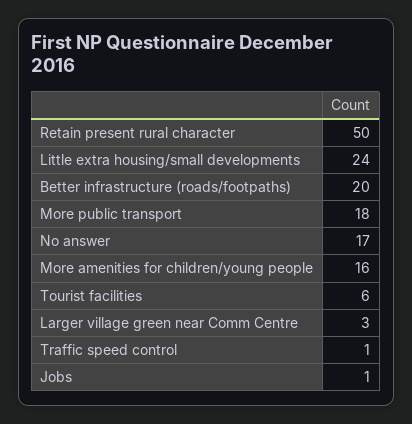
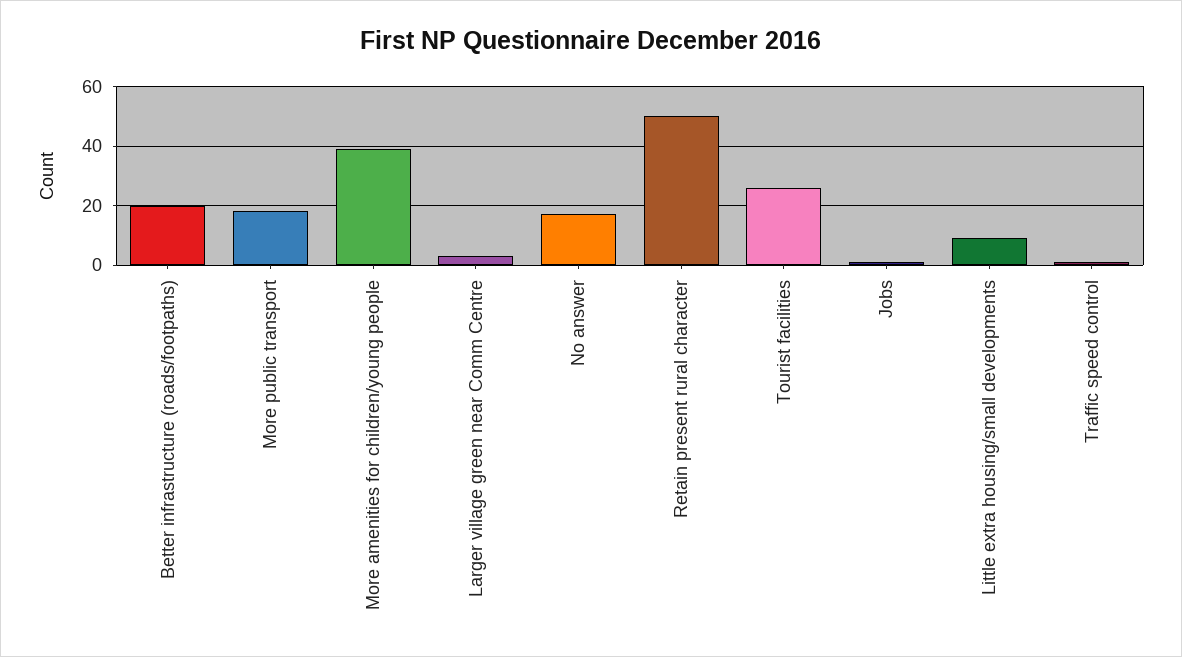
  {
    "Retain present rural character": 50,
-   "Little extra housing/small developments": 24,
+   "Little extra housing/small developments": 10,
    "Better infrastructure (roads/footpaths)": 20,
    "More public transport": 18,
    "No answer": 17,
-   "More amenities for children/young people": 16,
+   "More amenities for children/young people": 40,
-   "Tourist facilities": 6,
+   "Tourist facilities": 25,
    "Larger village green near Comm Centre": 3,
    "Traffic speed control": 1,
    "Jobs": 1
  }

